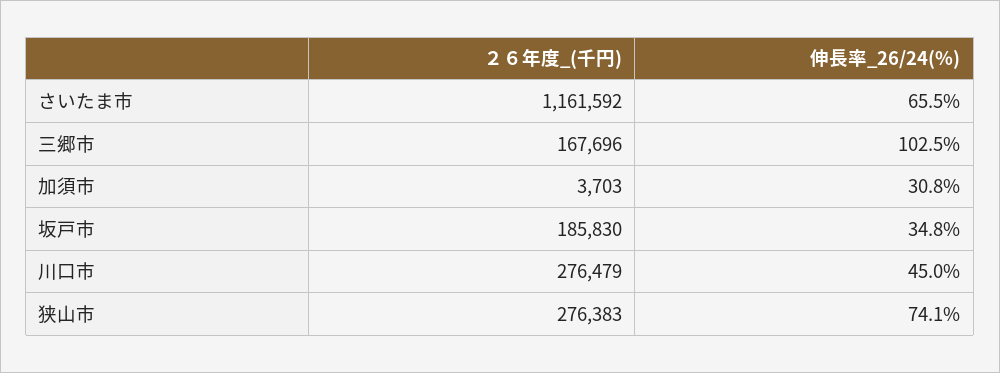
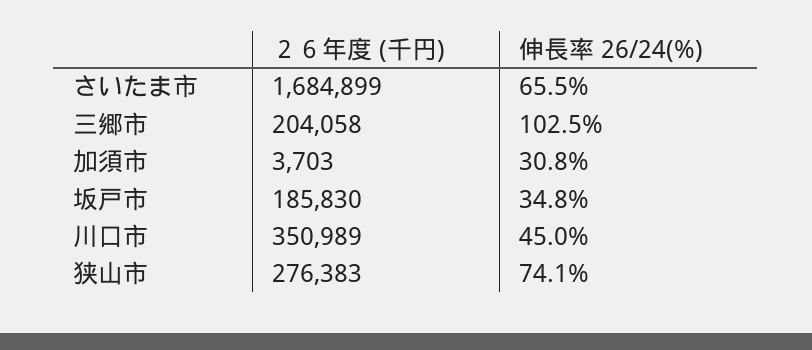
  {
    "２６年度_(千円)": {
-     "さいたま市": 1161592,
+     "さいたま市": 1684899,
-     "三郷市": 167696,
+     "三郷市": 204058,
      "加須市": 3703,
      "坂戸市": 185830,
-     "川口市": 276479,
+     "川口市": 350989,
      "狭山市": 276383
    },
    "伸長率_26/24(%)": {
      "さいたま市": 65.5,
      "三郷市": 102.5,
      "加須市": 30.8,
      "坂戸市": 34.8,
      "川口市": 45,
      "狭山市": 74.1
    }
  }

